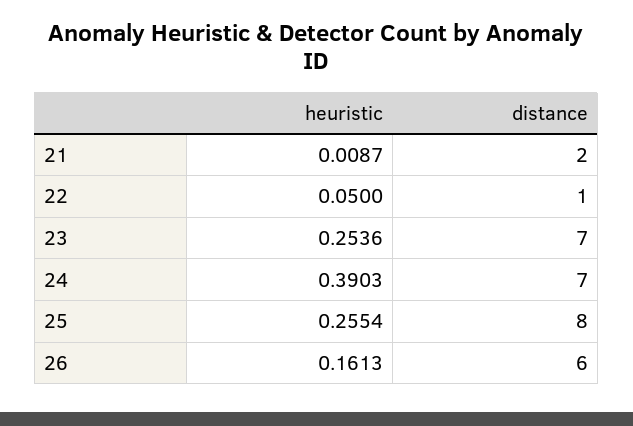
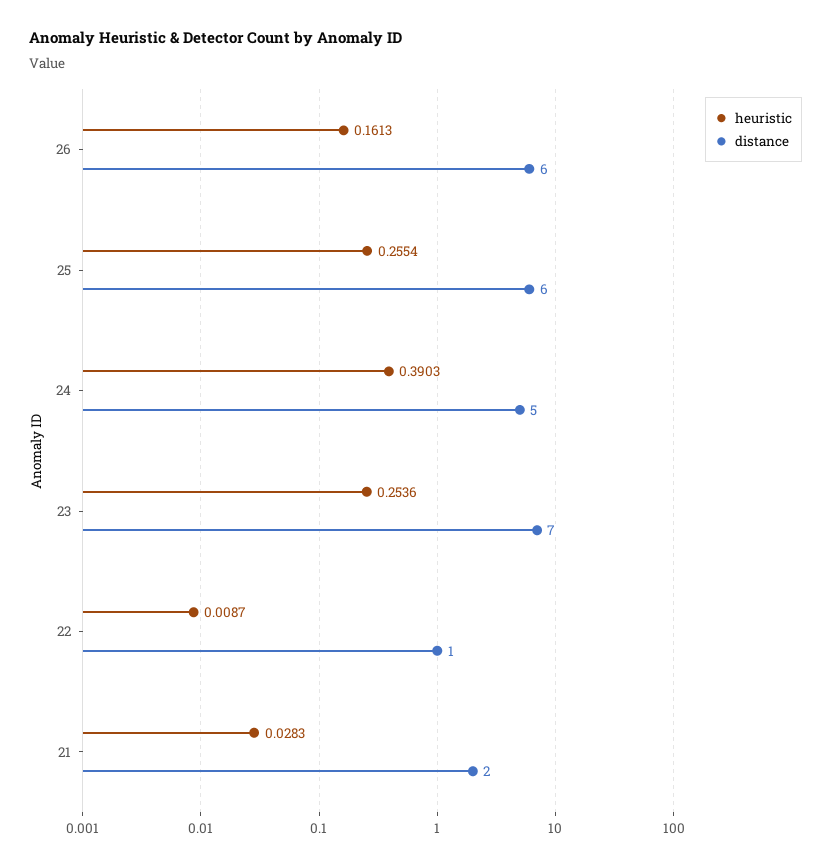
  {
    "heuristic": {
-     "21": 0.0087,
+     "21": 0.0283,
-     "22": 0.05,
+     "22": 0.0087,
      "23": 0.2536,
      "24": 0.3903,
      "25": 0.2554,
      "26": 0.1613
    },
    "distance": {
      "21": 2,
      "22": 1,
      "23": 7,
-     "24": 7,
+     "24": 5,
-     "25": 8,
+     "25": 6,
      "26": 6
    }
  }

